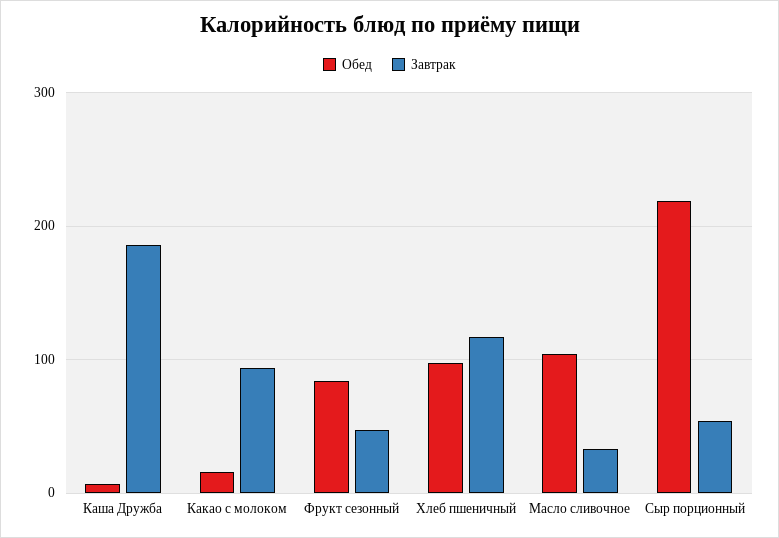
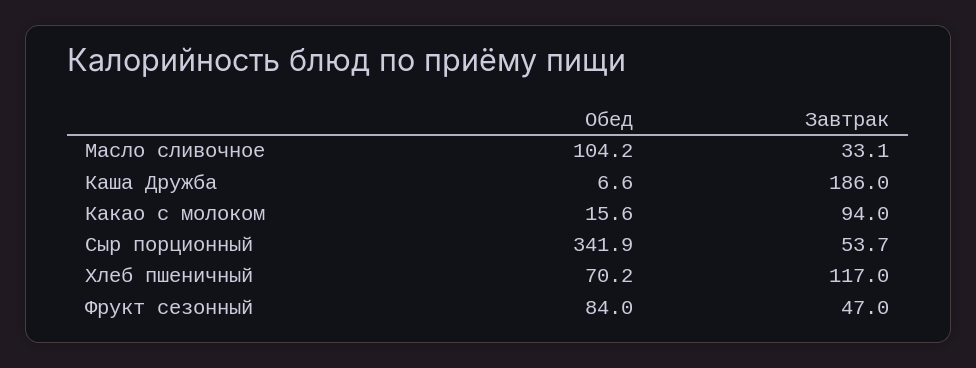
  {
    "Обед": {
      "Каша Дружба": 6.6,
      "Какао с молоком": 15.6,
      "Фрукт сезонный": 84,
-     "Хлеб пшеничный": 100,
+     "Хлеб пшеничный": 70.2,
      "Масло сливочное": 104.2,
-     "Сыр порционный": 220
+     "Сыр порционный": 341.9
    },
    "Завтрак": {
      "Каша Дружба": 186,
      "Какао с молоком": 94,
      "Фрукт сезонный": 47,
      "Хлеб пшеничный": 117,
      "Масло сливочное": 33.1,
      "Сыр порционный": 53.7
    }
  }

